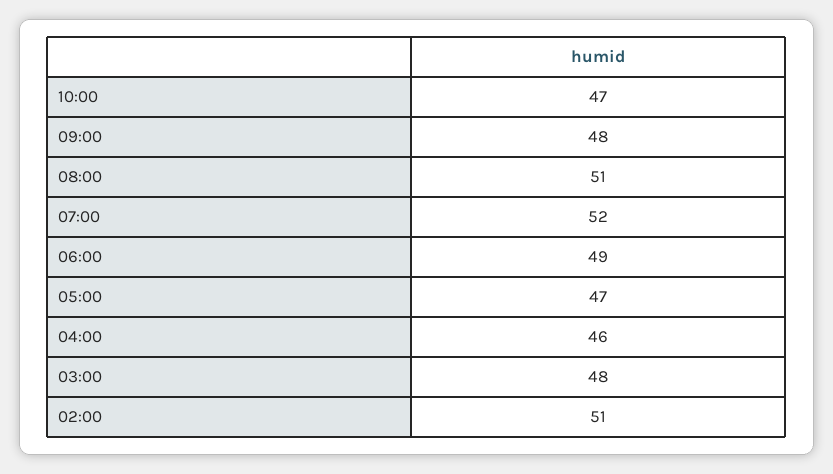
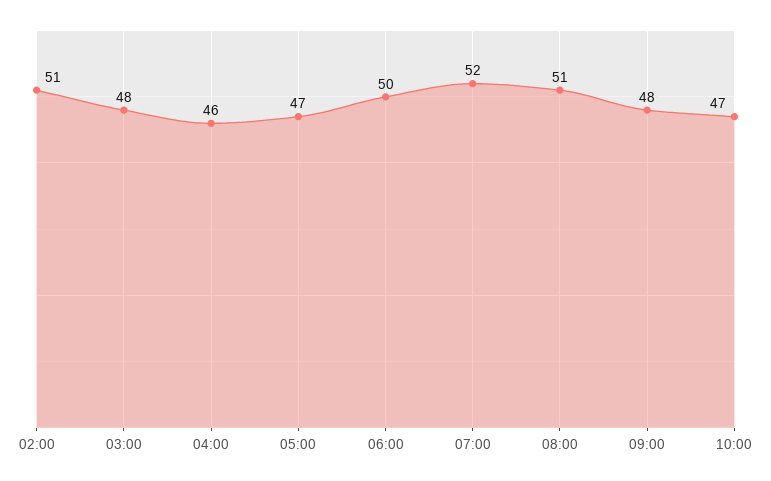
  {
    "10:00": 47,
    "09:00": 48,
    "08:00": 51,
    "07:00": 52,
-   "06:00": 49,
+   "06:00": 50,
    "05:00": 47,
    "04:00": 46,
    "03:00": 48,
    "02:00": 51
  }

